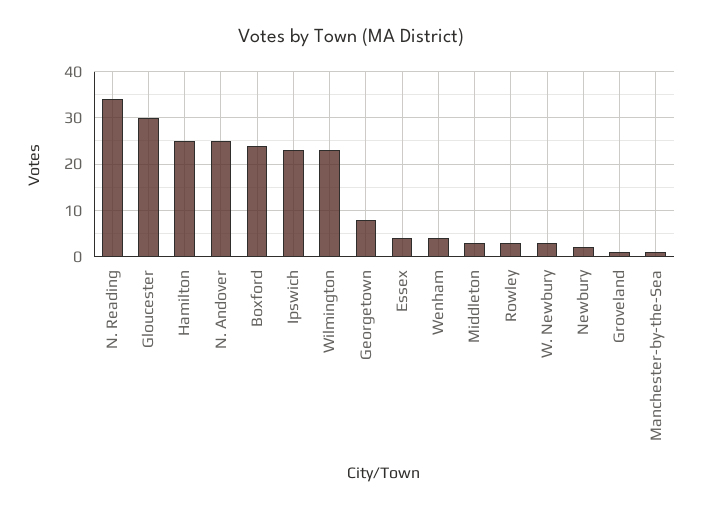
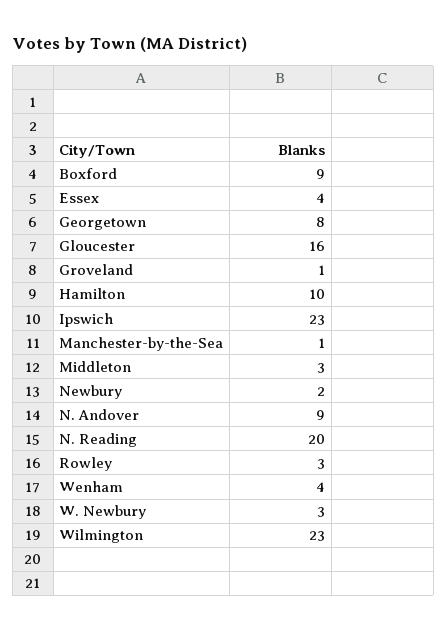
  {
-   "N. Reading": 35,
+   "N. Reading": 20,
-   "Gloucester": 30,
+   "Gloucester": 16,
-   "Hamilton": 25,
+   "Hamilton": 10,
-   "N. Andover": 25,
+   "N. Andover": 9,
-   "Boxford": 25,
+   "Boxford": 9,
    "Ipswich": 23,
    "Wilmington": 23,
    "Georgetown": 8,
    "Essex": 4,
    "Wenham": 4,
    "Middleton": 3,
    "Rowley": 3,
    "W. Newbury": 3,
    "Newbury": 2,
    "Groveland": 1,
    "Manchester-by-the-Sea": 1
  }

